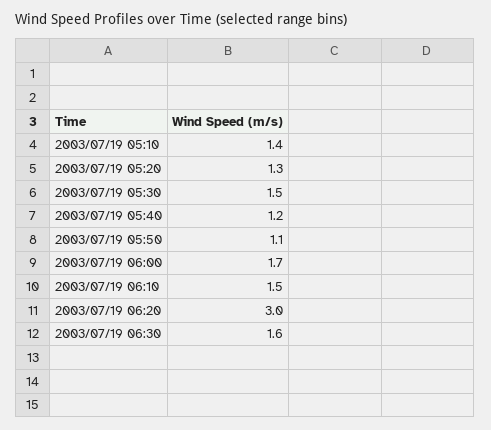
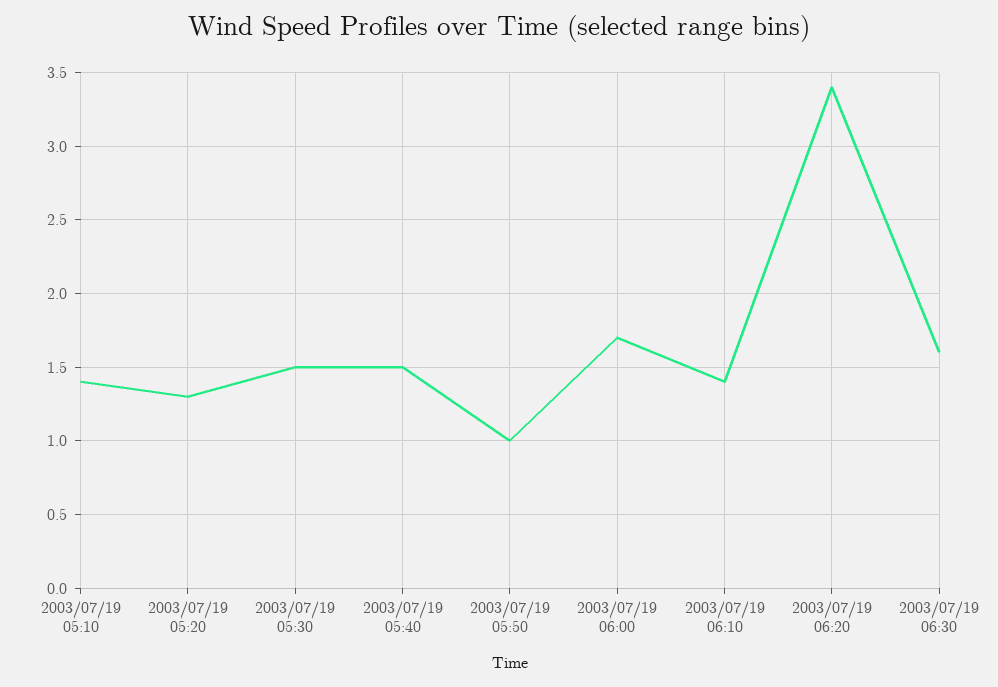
  {
    "2003/07/19 05:10": 1.4,
    "2003/07/19 05:20": 1.3,
    "2003/07/19 05:30": 1.5,
-   "2003/07/19 05:40": 1.2,
+   "2003/07/19 05:40": 1.5,
-   "2003/07/19 05:50": 1.1,
+   "2003/07/19 05:50": 1,
    "2003/07/19 06:00": 1.7,
-   "2003/07/19 06:10": 1.5,
+   "2003/07/19 06:10": 1.4,
-   "2003/07/19 06:20": 3,
+   "2003/07/19 06:20": 3.4,
    "2003/07/19 06:30": 1.6
  }

